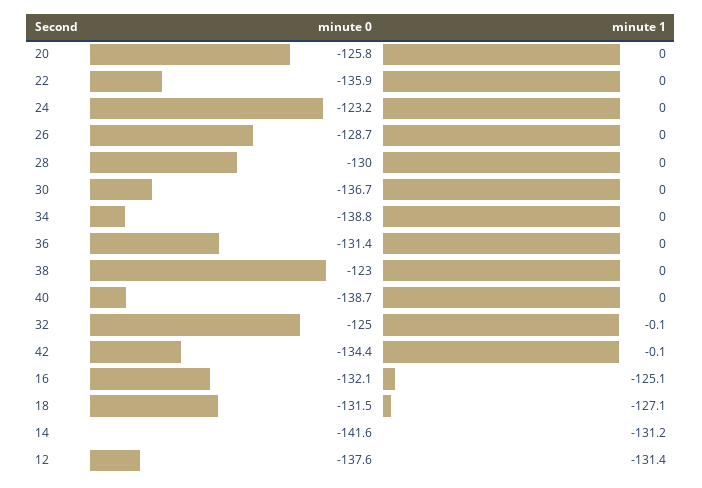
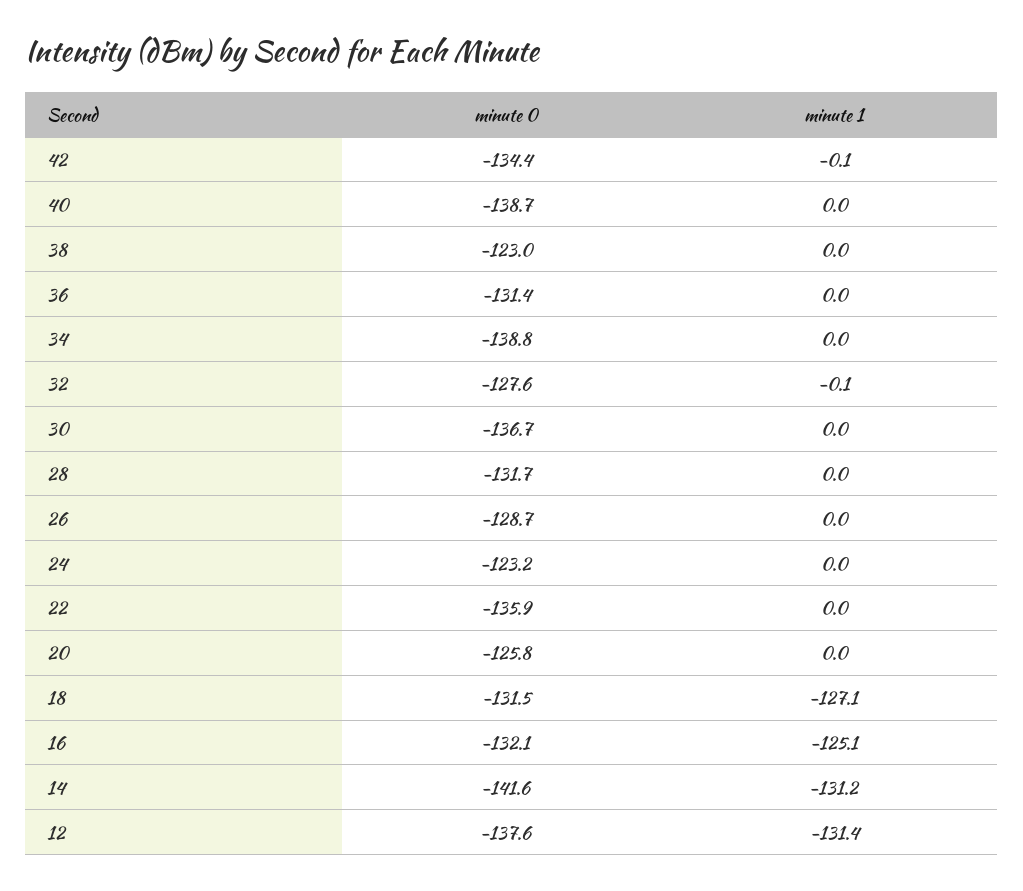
  {
    "minute 0": {
      "20": -125.8,
      "22": -135.9,
      "24": -123.2,
      "26": -128.7,
-     "28": -130,
+     "28": -131.7,
      "30": -136.7,
      "34": -138.8,
      "36": -131.4,
      "38": -123,
      "40": -138.7,
-     "32": -125,
+     "32": -127.6,
      "42": -134.4,
      "16": -132.1,
      "18": -131.5,
      "14": -141.6,
      "12": -137.6
    },
    "minute 1": {
      "20": 0,
      "22": 0,
      "24": 0,
      "26": 0,
      "28": 0,
      "30": 0,
      "34": 0,
      "36": 0,
      "38": 0,
      "40": 0,
      "32": -0.1,
      "42": -0.1,
      "16": -125.1,
      "18": -127.1,
      "14": -131.2,
      "12": -131.4
    }
  }

